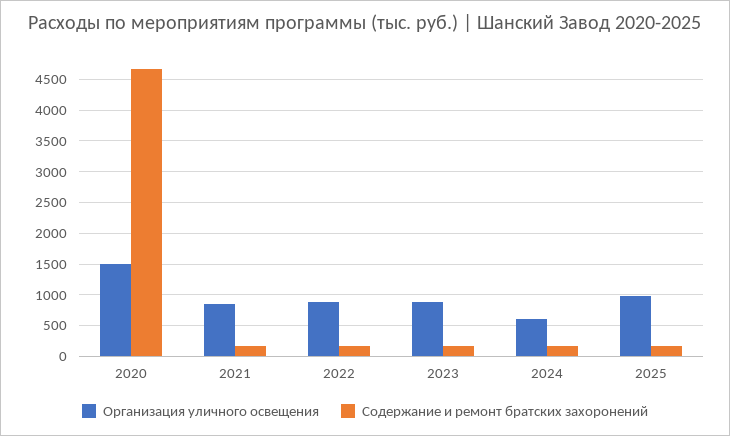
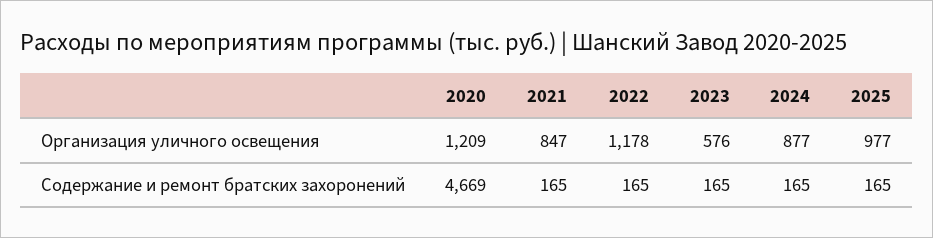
  {
    "Организация уличного освещения": {
-     "2020": 1500,
+     "2020": 1209,
      "2021": 847,
-     "2022": 900,
+     "2022": 1178,
-     "2023": 900,
+     "2023": 576,
-     "2024": 600,
+     "2024": 877,
      "2025": 977
    },
    "Содержание и ремонт братских захоронений": {
      "2020": 4669,
      "2021": 165,
      "2022": 165,
      "2023": 165,
      "2024": 165,
      "2025": 165
    }
  }

